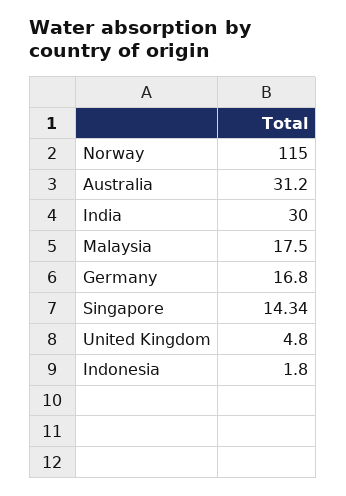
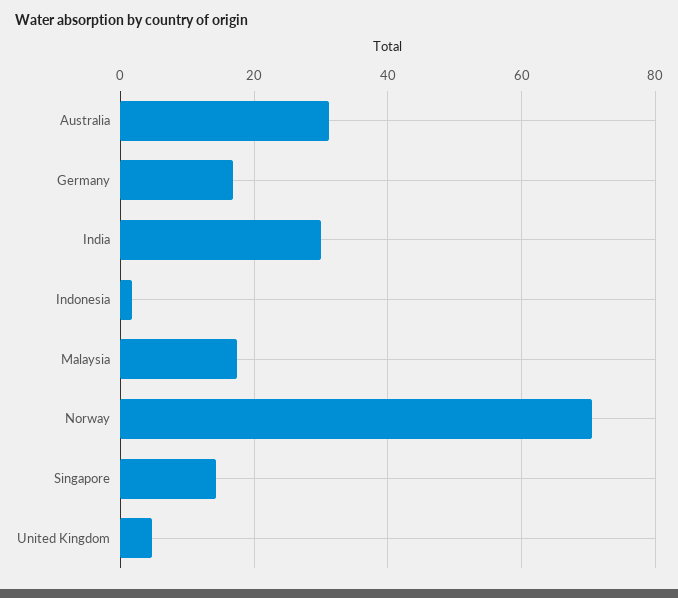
  {
-   "Norway": 115,
+   "Norway": 70,
    "Australia": 31.2,
    "India": 30,
    "Malaysia": 17.5,
    "Germany": 16.8,
    "Singapore": 14.34,
    "United Kingdom": 4.8,
    "Indonesia": 1.8
  }

